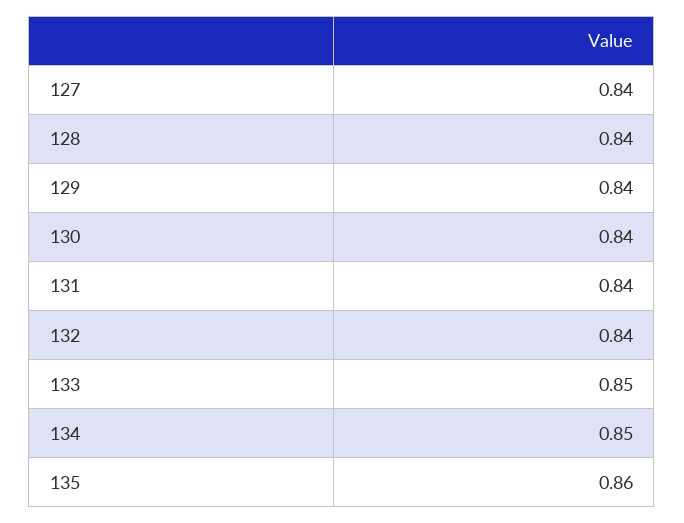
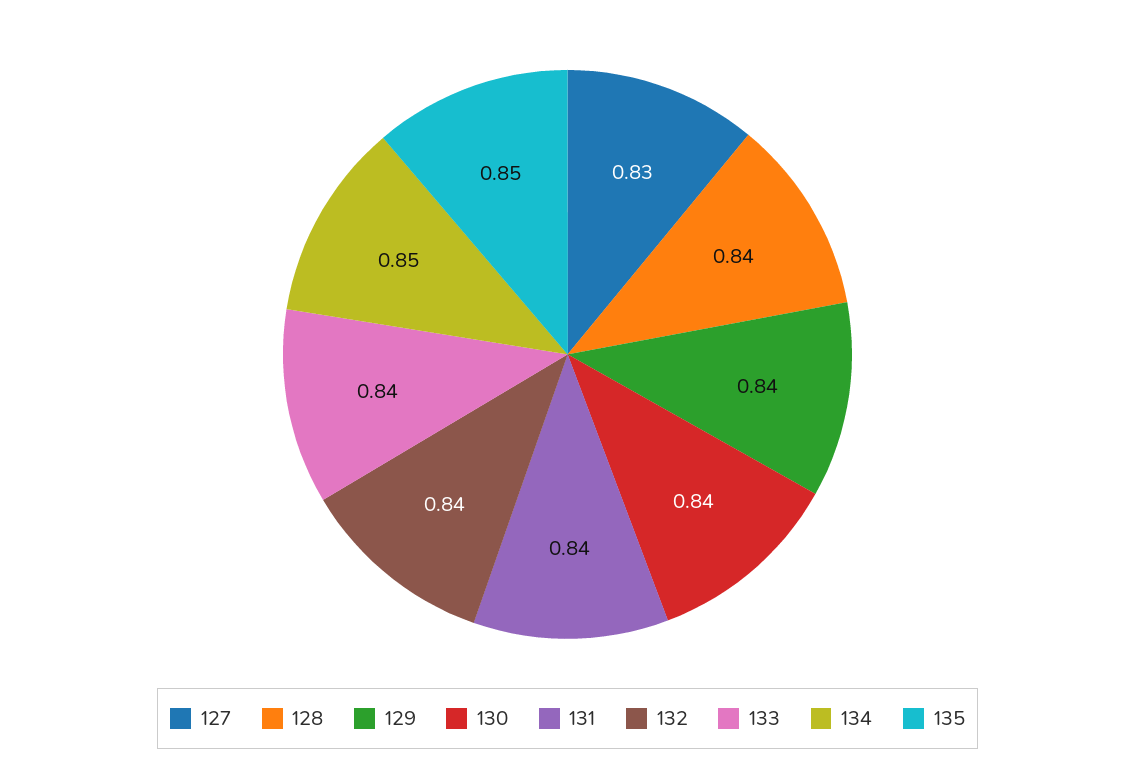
  {
-   "127": 0.84,
+   "127": 0.83,
    "128": 0.84,
    "129": 0.84,
    "130": 0.84,
    "131": 0.84,
    "132": 0.84,
-   "133": 0.85,
+   "133": 0.84,
    "134": 0.85,
-   "135": 0.86
+   "135": 0.85
  }

